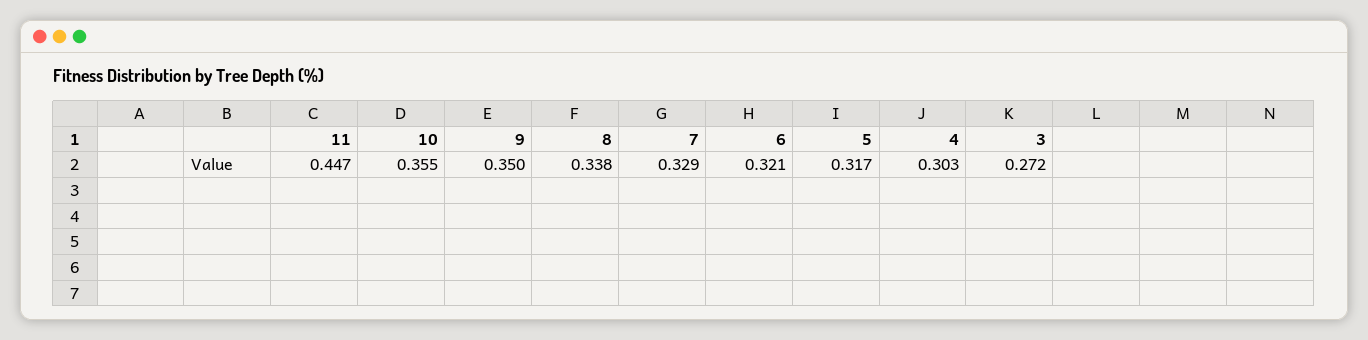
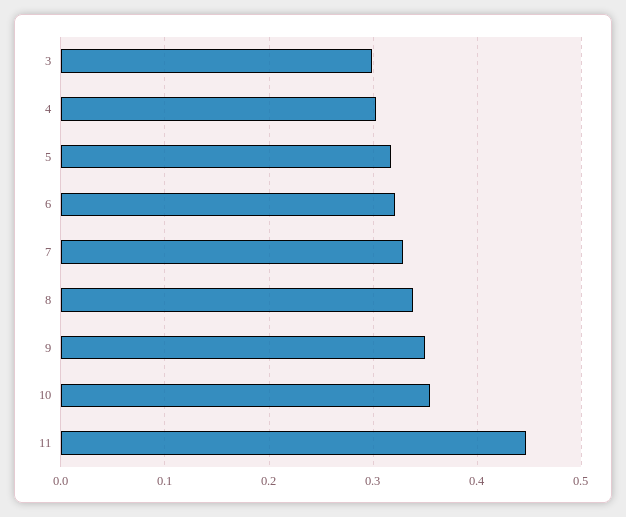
  {
    "11": 0.447,
    "10": 0.355,
    "9": 0.35,
    "8": 0.338,
    "7": 0.329,
    "6": 0.321,
    "5": 0.317,
    "4": 0.303,
-   "3": 0.272
+   "3": 0.3
  }

